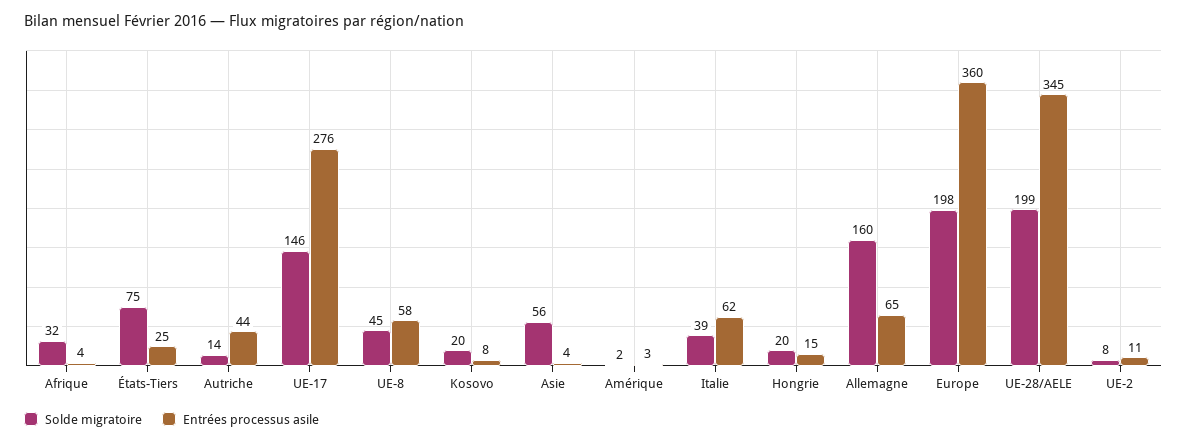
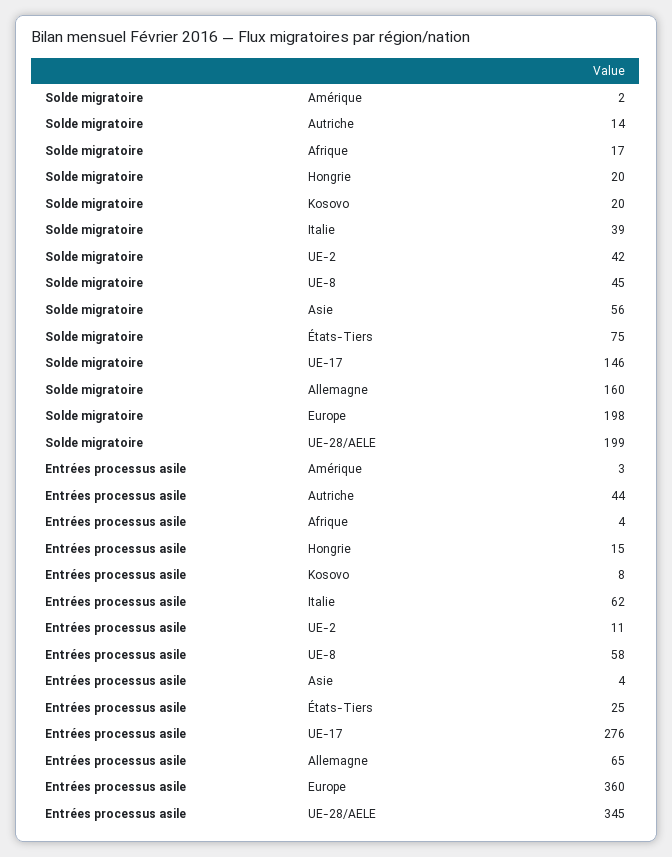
  {
    "Solde migratoire": {
-     "Afrique": 32,
+     "Afrique": 17,
      "États-Tiers": 75,
      "Autriche": 14,
      "UE-17": 146,
      "UE-8": 45,
      "Kosovo": 20,
      "Asie": 56,
      "Amérique": 2,
      "Italie": 39,
      "Hongrie": 20,
      "Allemagne": 160,
      "Europe": 198,
      "UE-28/AELE": 199,
-     "UE-2": 8
+     "UE-2": 42
    },
    "Entrées processus asile": {
      "Afrique": 4,
      "États-Tiers": 25,
      "Autriche": 44,
      "UE-17": 276,
      "UE-8": 58,
      "Kosovo": 8,
      "Asie": 4,
      "Amérique": 3,
      "Italie": 62,
      "Hongrie": 15,
      "Allemagne": 65,
      "Europe": 360,
      "UE-28/AELE": 345,
      "UE-2": 11
    }
  }

